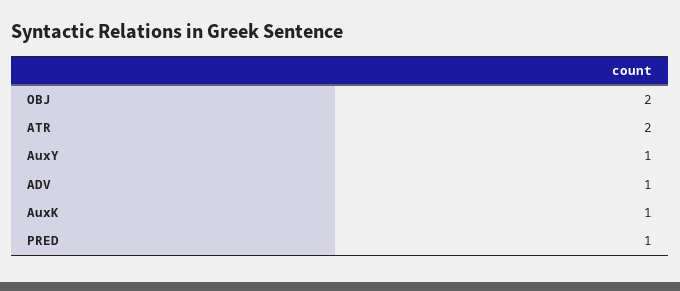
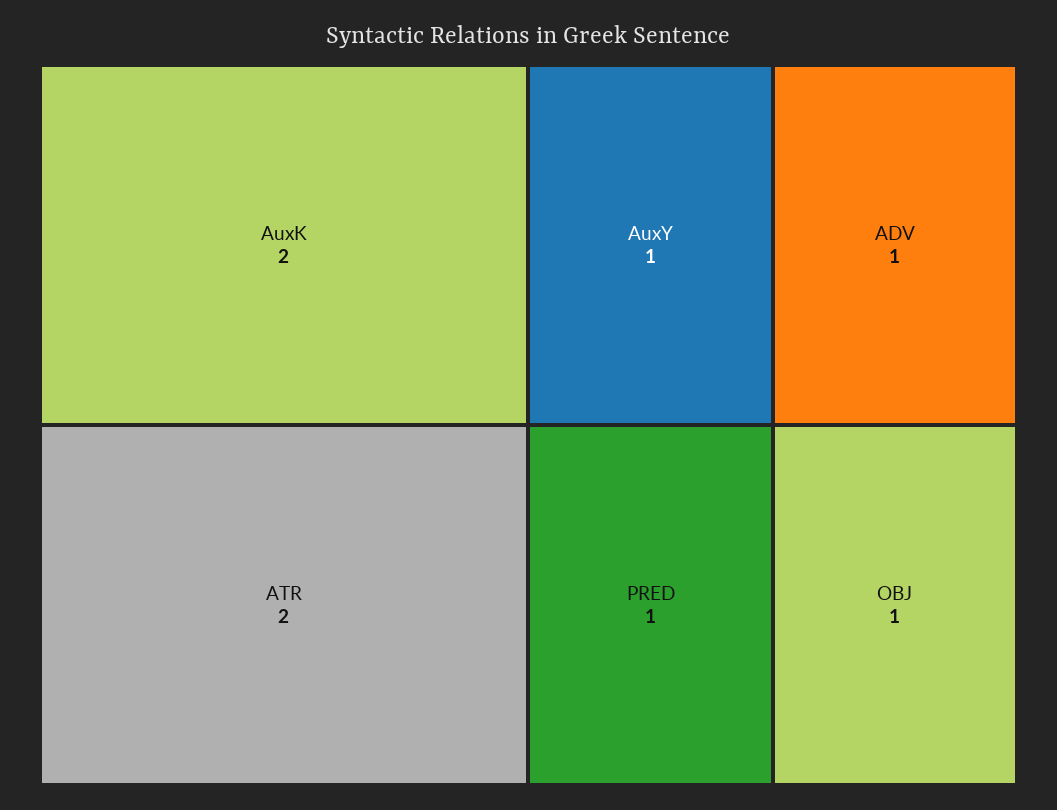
  {
-   "OBJ": 2,
+   "OBJ": 1,
    "ATR": 2,
    "AuxY": 1,
    "ADV": 1,
-   "AuxK": 1,
+   "AuxK": 2,
    "PRED": 1
  }

